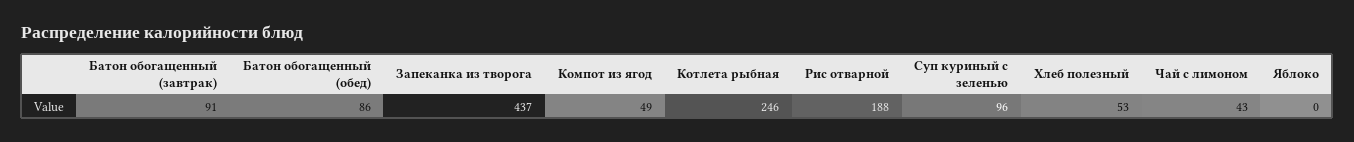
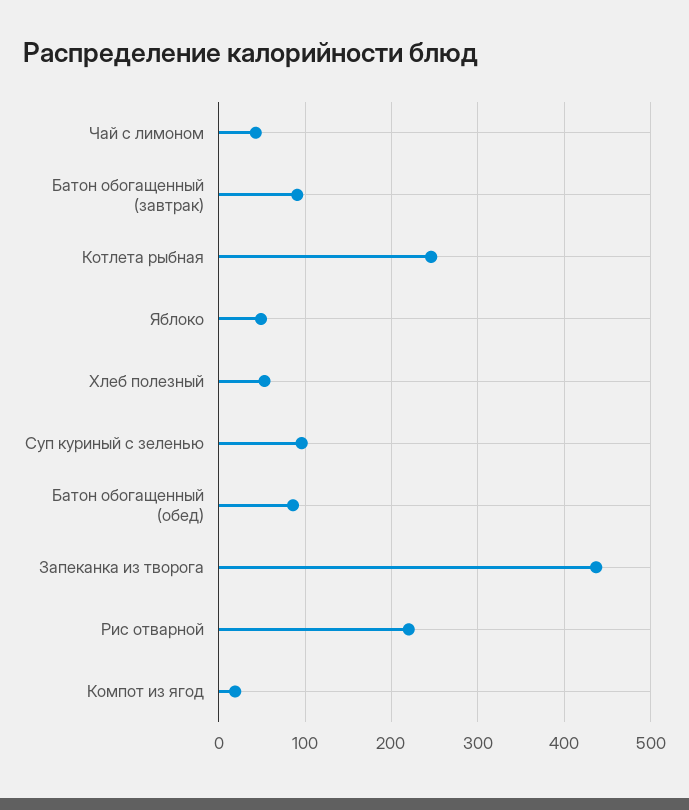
  {
    "Батон обогащенный (завтрак)": 91,
    "Батон обогащенный (обед)": 86,
    "Запеканка из творога": 437,
-   "Компот из ягод": 49,
+   "Компот из ягод": 20,
    "Котлета рыбная": 246,
-   "Рис отварной": 188,
+   "Рис отварной": 220,
    "Суп куриный с зеленью": 96,
    "Хлеб полезный": 53,
    "Чай с лимоном": 43,
-   "Яблоко": 0
+   "Яблоко": 50
  }

